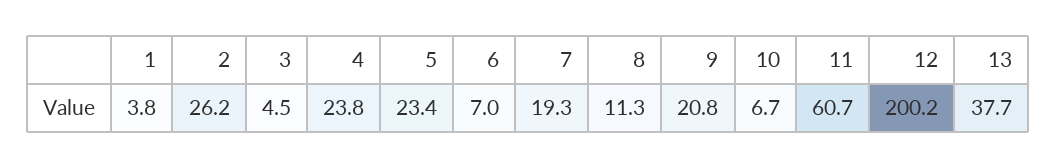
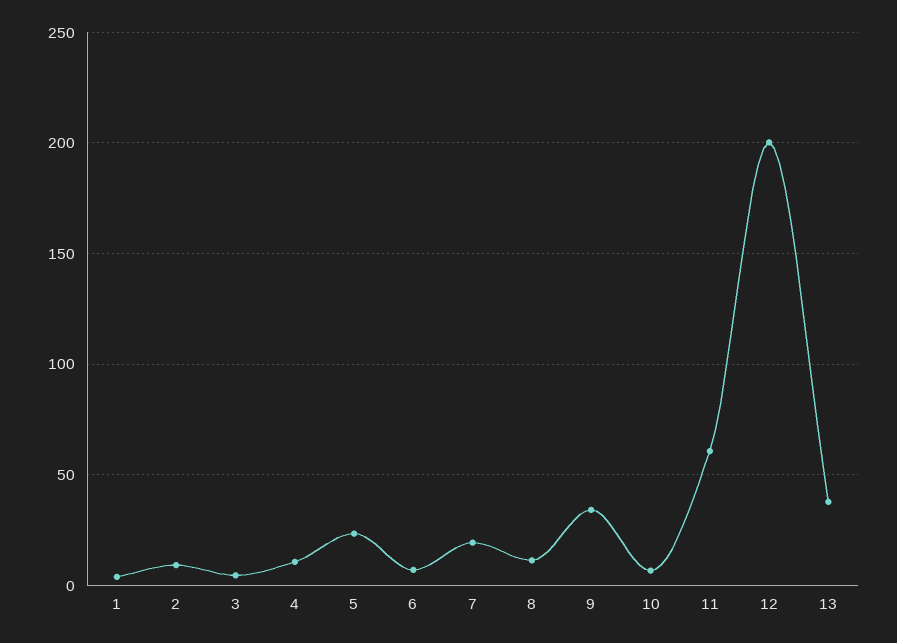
  {
    "1": 3.8,
-   "2": 26.2,
+   "2": 10,
    "3": 4.5,
-   "4": 23.8,
+   "4": 10,
    "5": 23.4,
    "6": 7,
    "7": 19.3,
    "8": 11.3,
-   "9": 20.8,
+   "9": 35,
    "10": 6.7,
    "11": 60.7,
    "12": 200.2,
    "13": 37.7
  }

